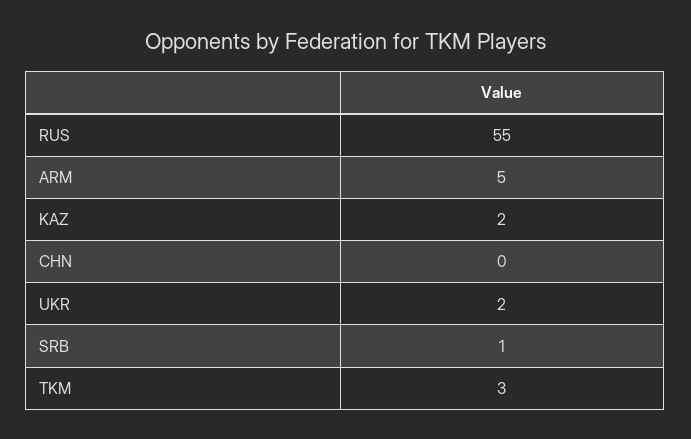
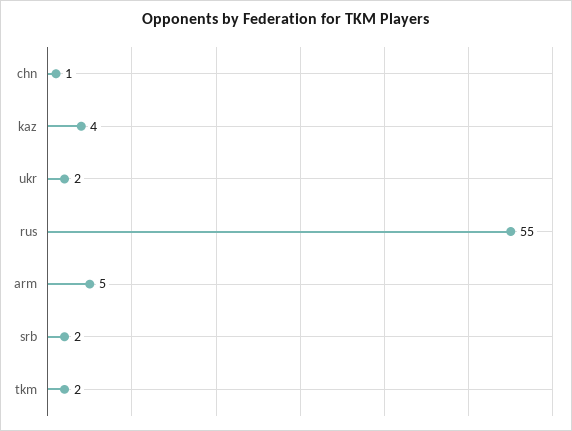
  {
    "RUS": 55,
    "ARM": 5,
-   "KAZ": 2,
+   "KAZ": 4,
-   "CHN": 0,
+   "CHN": 1,
    "UKR": 2,
-   "SRB": 1,
+   "SRB": 2,
-   "TKM": 3
+   "TKM": 2
  }

